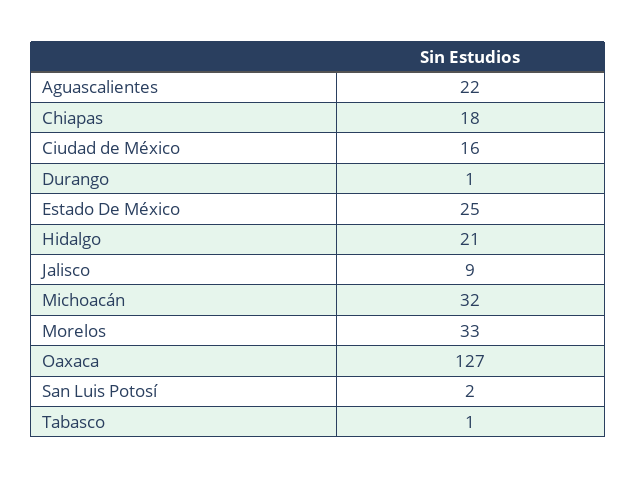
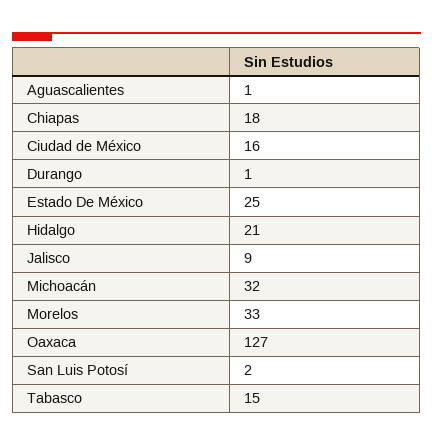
  {
-   "Aguascalientes": 22,
+   "Aguascalientes": 1,
    "Chiapas": 18,
    "Ciudad de México": 16,
    "Durango": 1,
    "Estado De México": 25,
    "Hidalgo": 21,
    "Jalisco": 9,
    "Michoacán": 32,
    "Morelos": 33,
    "Oaxaca": 127,
    "San Luis Potosí": 2,
-   "Tabasco": 1
+   "Tabasco": 15
  }

